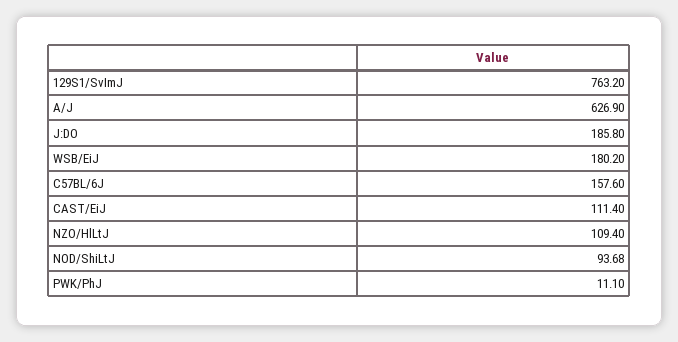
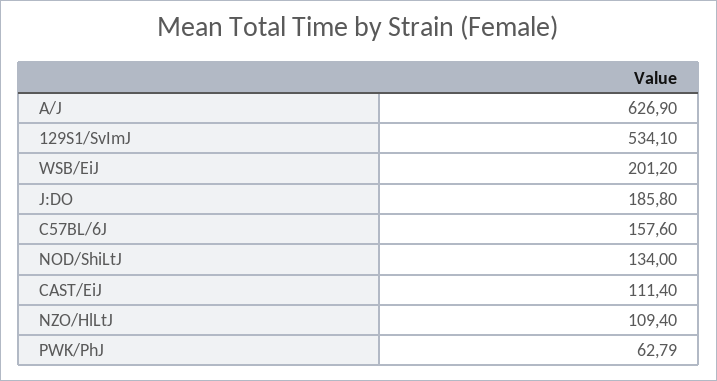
  {
-   "129S1/SvImJ": 763.2,
+   "129S1/SvImJ": 534.1,
    "A/J": 626.9,
    "J:DO": 185.8,
-   "WSB/EiJ": 180.2,
+   "WSB/EiJ": 201.2,
    "C57BL/6J": 157.6,
    "CAST/EiJ": 111.4,
    "NZO/HlLtJ": 109.4,
-   "NOD/ShiLtJ": 93.68,
+   "NOD/ShiLtJ": 134,
-   "PWK/PhJ": 11.1
+   "PWK/PhJ": 62.79
  }

